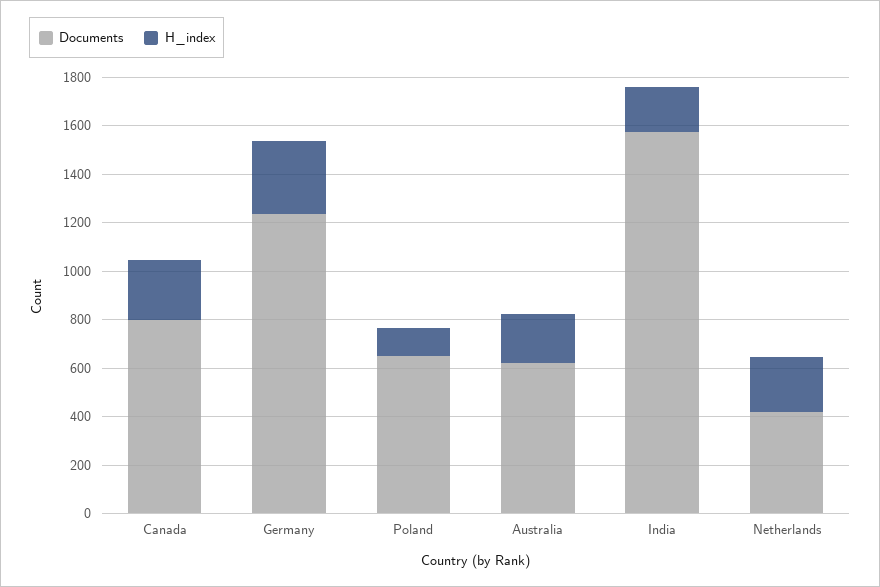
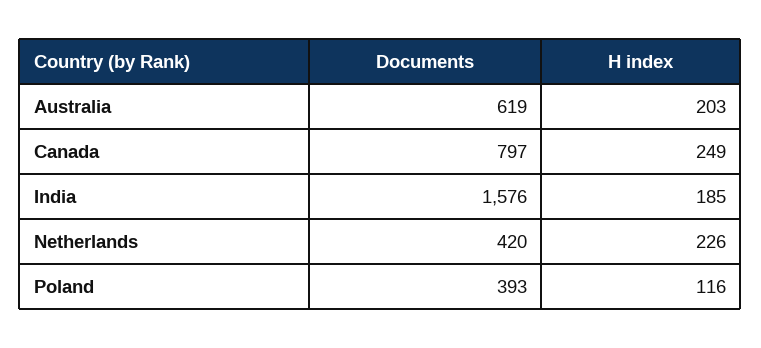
  {
    "Documents": {
      "Canada": 797,
-     "Germany": 1250,
-     "Poland": 650,
+     "Poland": 393,
      "Australia": 619,
      "India": 1576,
      "Netherlands": 420
    },
    "H_index": {
      "Canada": 249,
-     "Germany": 300,
      "Poland": 116,
      "Australia": 203,
      "India": 185,
      "Netherlands": 226
    }
  }

